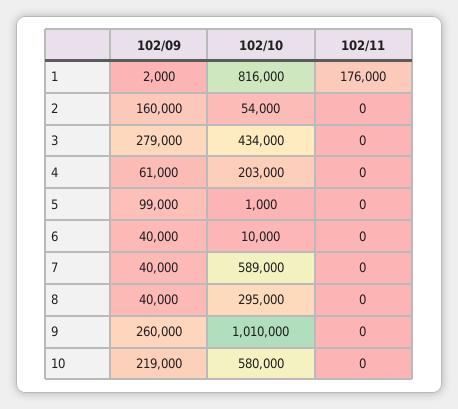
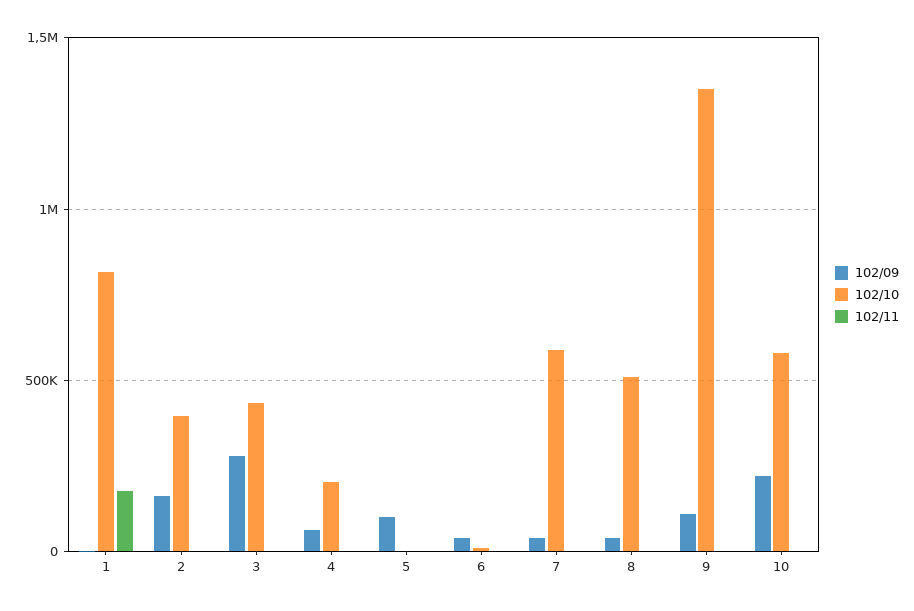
  {
    "102/09": {
      "1": 2000,
      "2": 160000,
      "3": 279000,
      "4": 61000,
      "5": 99000,
      "6": 40000,
      "7": 40000,
      "8": 40000,
-     "9": 260000,
+     "9": 100000,
      "10": 219000
    },
    "102/10": {
      "1": 816000,
-     "2": 54000,
+     "2": 400000,
      "3": 434000,
      "4": 203000,
      "5": 1000,
      "6": 10000,
      "7": 589000,
-     "8": 295000,
+     "8": 500000,
-     "9": 1010000,
+     "9": 1350000,
      "10": 580000
    },
    "102/11": {
      "1": 176000,
      "2": 0,
      "3": 0,
      "4": 0,
      "5": 0,
      "6": 0,
      "7": 0,
      "8": 0,
      "9": 0,
      "10": 0
    }
  }

